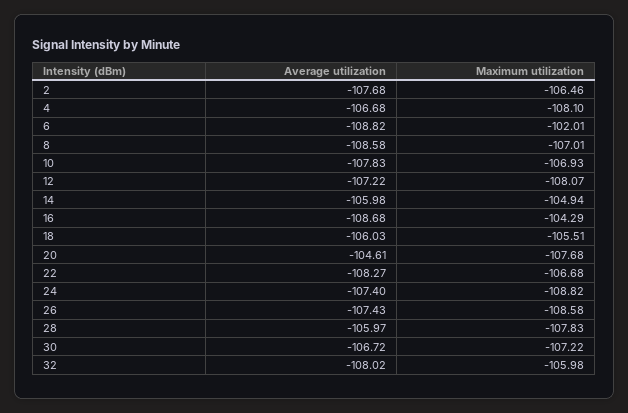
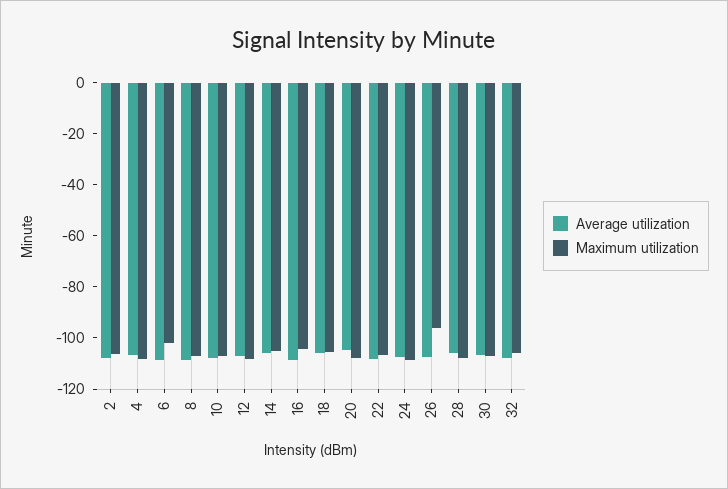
  {
    "Average utilization": {
      "2": -107.68,
      "4": -106.68,
      "6": -108.82,
      "8": -108.58,
      "10": -107.83,
      "12": -107.22,
      "14": -105.98,
      "16": -108.68,
      "18": -106.03,
      "20": -104.61,
      "22": -108.27,
      "24": -107.4,
      "26": -107.43,
      "28": -105.97,
      "30": -106.72,
      "32": -108.02
    },
    "Maximum utilization": {
      "2": -106.46,
      "4": -108.1,
      "6": -102.01,
      "8": -107.01,
      "10": -106.93,
      "12": -108.07,
      "14": -104.94,
      "16": -104.29,
      "18": -105.51,
      "20": -107.68,
      "22": -106.68,
      "24": -108.82,
-     "26": -108.58,
+     "26": -95,
      "28": -107.83,
      "30": -107.22,
      "32": -105.98
    }
  }

